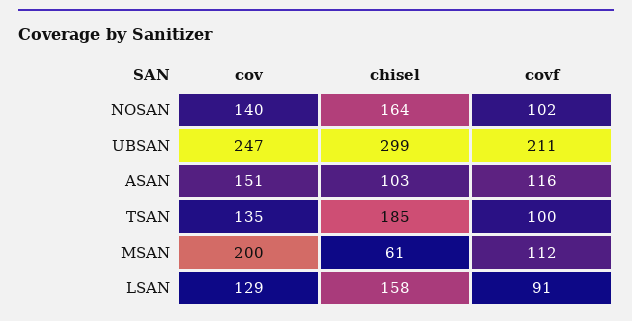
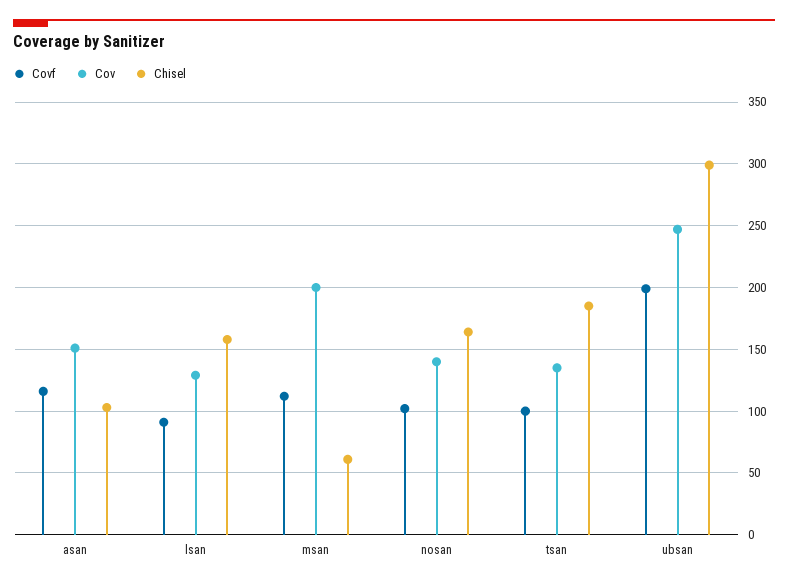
  {
    "cov": {
      "NOSAN": 140,
      "UBSAN": 247,
      "ASAN": 151,
      "TSAN": 135,
      "MSAN": 200,
      "LSAN": 129
    },
    "chisel": {
      "NOSAN": 164,
      "UBSAN": 299,
      "ASAN": 103,
      "TSAN": 185,
      "MSAN": 61,
      "LSAN": 158
    },
    "covf": {
      "NOSAN": 102,
-     "UBSAN": 211,
+     "UBSAN": 200,
      "ASAN": 116,
      "TSAN": 100,
      "MSAN": 112,
      "LSAN": 91
    }
  }

